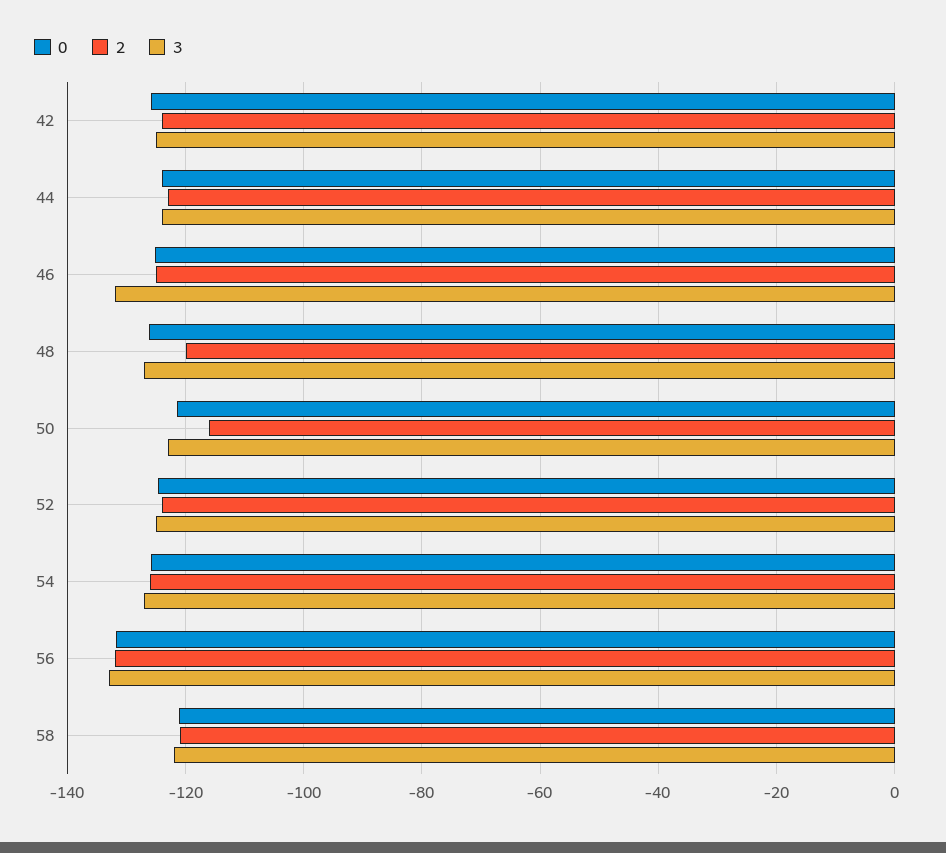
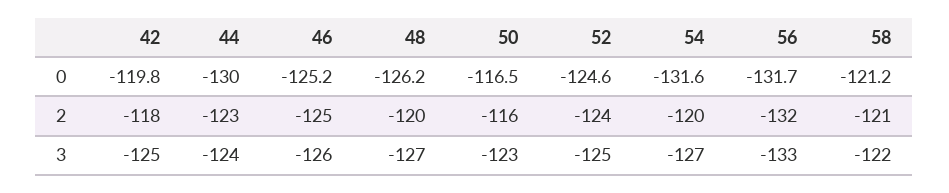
  {
    "0": {
-     "42": -126,
+     "42": -119.8,
-     "44": -124,
+     "44": -130,
      "46": -125.2,
      "48": -126.2,
-     "50": -122,
+     "50": -116.5,
      "52": -124.6,
-     "54": -126,
+     "54": -131.6,
      "56": -131.7,
      "58": -121.2
    },
    "2": {
-     "42": -124,
+     "42": -118,
      "44": -123,
      "46": -125,
      "48": -120,
      "50": -116,
      "52": -124,
-     "54": -126,
+     "54": -120,
      "56": -132,
      "58": -121
    },
    "3": {
      "42": -125,
      "44": -124,
-     "46": -132,
+     "46": -126,
      "48": -127,
      "50": -123,
      "52": -125,
      "54": -127,
      "56": -133,
      "58": -122
    }
  }

